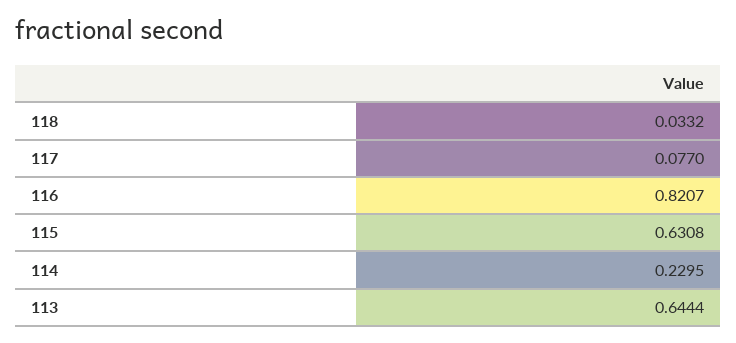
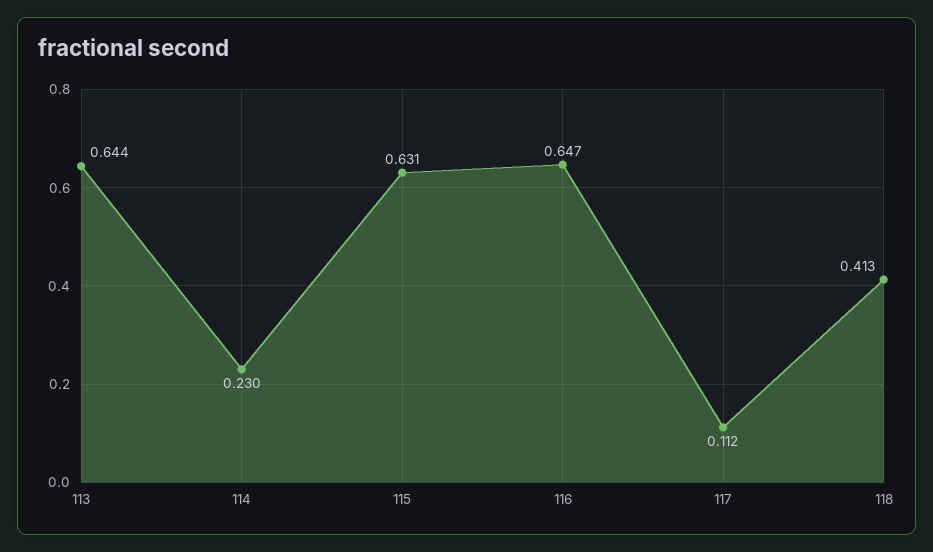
  {
-   "118": 0.0332,
+   "118": 0.413,
-   "117": 0.077,
+   "117": 0.112,
-   "116": 0.8207,
+   "116": 0.647,
    "115": 0.6308,
    "114": 0.2295,
    "113": 0.6444
  }

